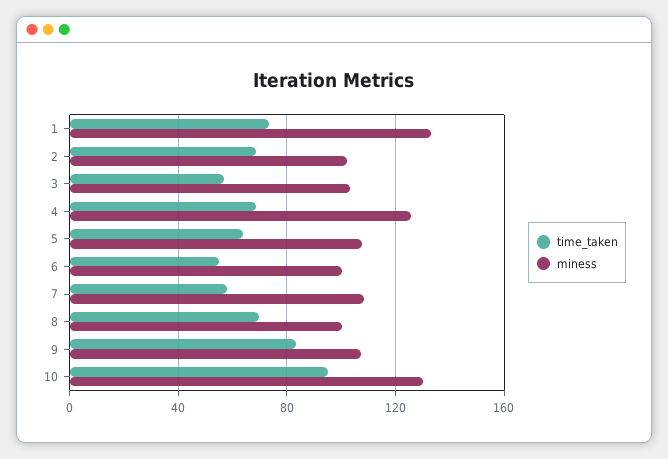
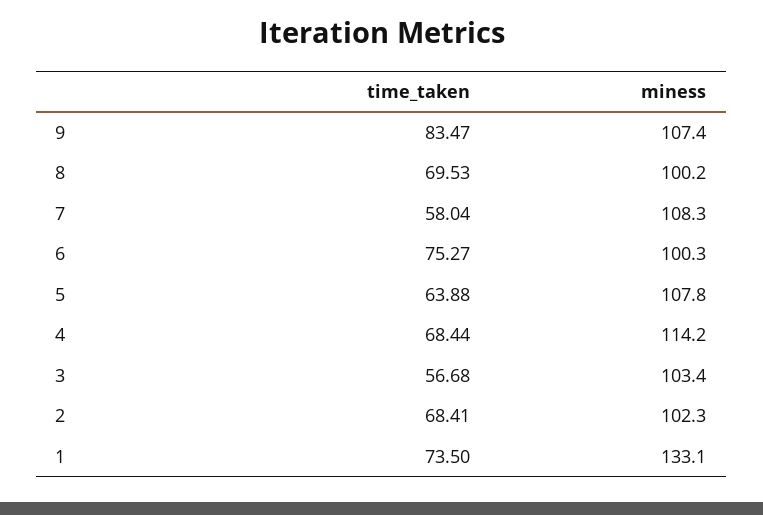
  {
    "time_taken": {
      "1": 73.5,
      "2": 68.41,
      "3": 56.68,
      "4": 68.44,
      "5": 63.88,
-     "6": 55,
+     "6": 75.27,
      "7": 58.04,
      "8": 69.53,
-     "9": 83.47,
+     "9": 83.47
-     "10": 95
    },
    "miness": {
      "1": 133.1,
      "2": 102.3,
      "3": 103.4,
-     "4": 125,
+     "4": 114.2,
      "5": 107.8,
      "6": 100.3,
      "7": 108.3,
      "8": 100.2,
-     "9": 107.4,
+     "9": 107.4
-     "10": 130
    }
  }

